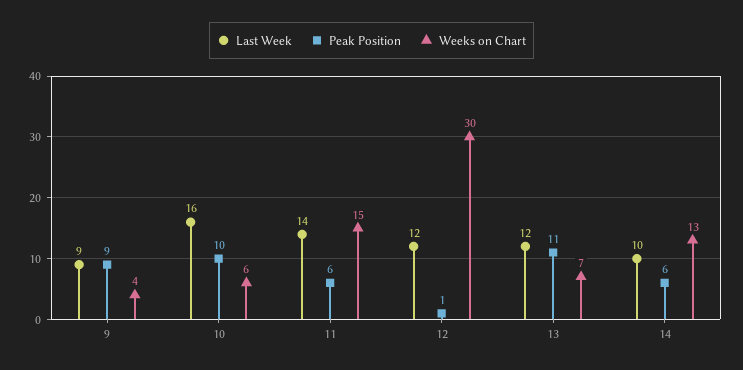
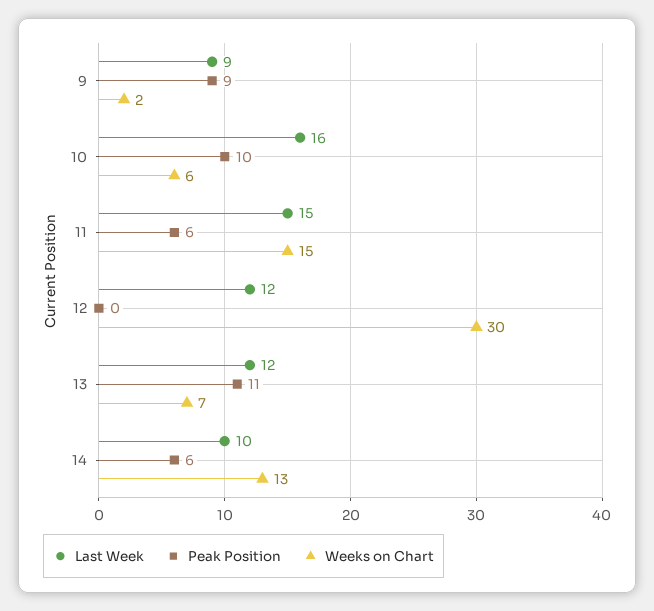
  {
    "Last Week": {
      "9": 9,
      "10": 16,
-     "11": 14,
+     "11": 15,
      "12": 12,
      "13": 12,
      "14": 10
    },
    "Peak Position": {
      "9": 9,
      "10": 10,
      "11": 6,
-     "12": 1,
+     "12": 0,
      "13": 11,
      "14": 6
    },
    "Weeks on Chart": {
-     "9": 4,
+     "9": 2,
      "10": 6,
      "11": 15,
      "12": 30,
      "13": 7,
      "14": 13
    }
  }

